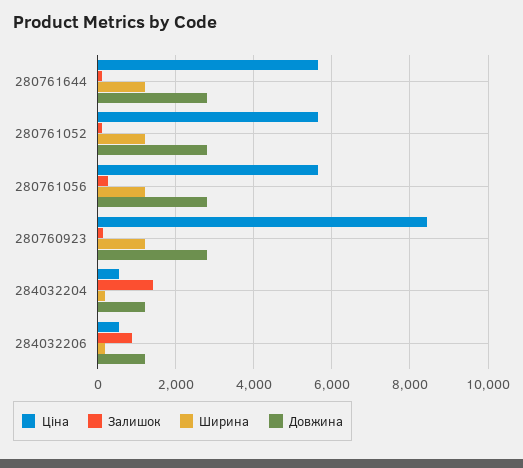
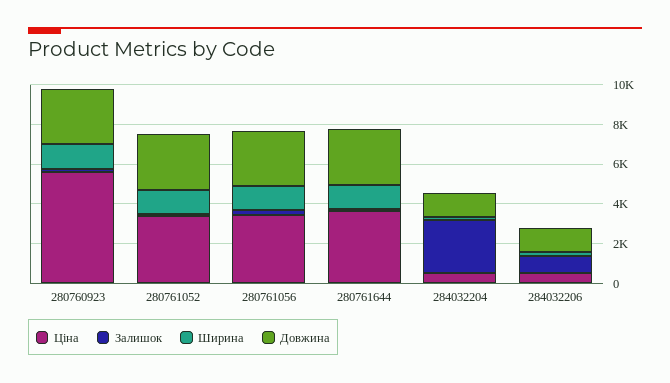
  {
    "Ціна": {
-     "280761644": 5600,
+     "280761644": 3500,
-     "280761052": 5600,
+     "280761052": 3500,
-     "280761056": 5600,
+     "280761056": 3500,
-     "280760923": 8400,
+     "280760923": 5500,
      "284032204": 600,
      "284032206": 600
    },
    "Залишок": {
      "280761644": 200,
      "280761052": 0,
      "280761056": 200,
      "280760923": 200,
-     "284032204": 1400,
+     "284032204": 2500,
      "284032206": 800
    },
    "Ширина": {
      "280761644": 1200,
      "280761052": 1200,
      "280761056": 1200,
      "280760923": 1200,
      "284032204": 200,
      "284032206": 200
    },
    "Довжина": {
      "280761644": 2800,
      "280761052": 2800,
      "280761056": 2800,
      "280760923": 2800,
      "284032204": 1200,
      "284032206": 1200
    }
  }

